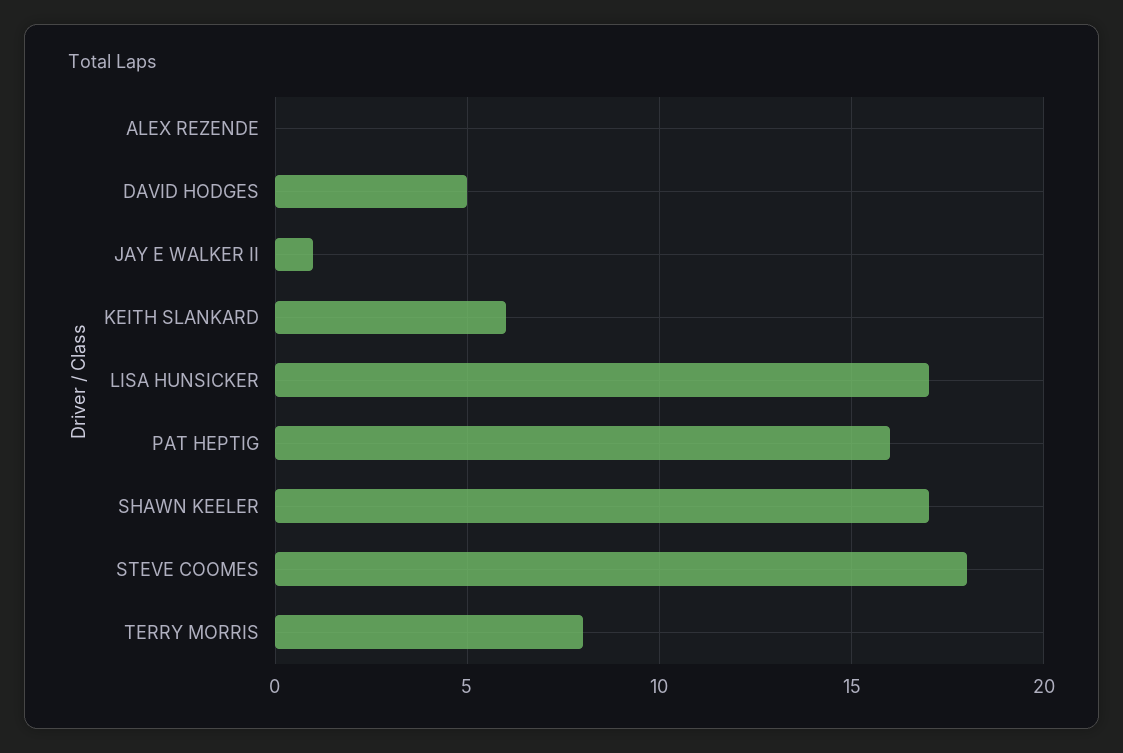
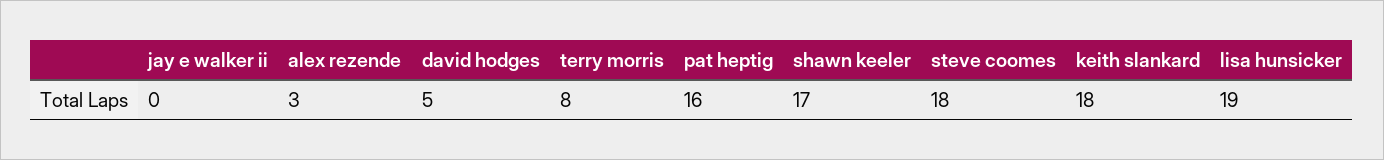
  {
-   "ALEX REZENDE": 0,
+   "ALEX REZENDE": 3,
    "DAVID HODGES": 5,
-   "JAY E WALKER II": 1,
+   "JAY E WALKER II": 0,
-   "KEITH SLANKARD": 6,
+   "KEITH SLANKARD": 18,
-   "LISA HUNSICKER": 17,
+   "LISA HUNSICKER": 19,
    "PAT HEPTIG": 16,
    "SHAWN KEELER": 17,
    "STEVE COOMES": 18,
    "TERRY MORRIS": 8
  }

